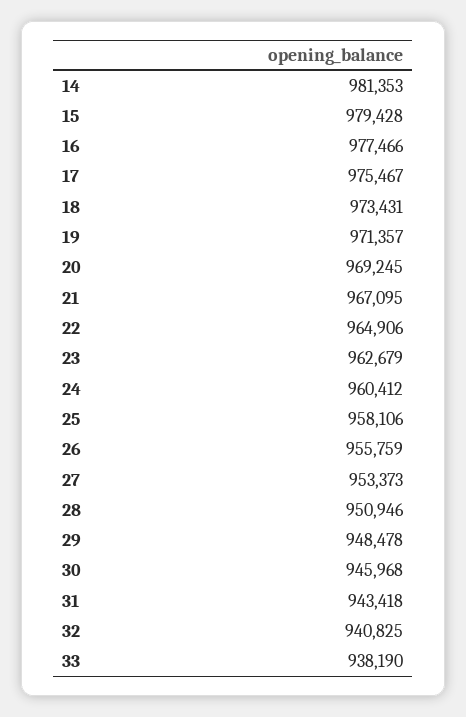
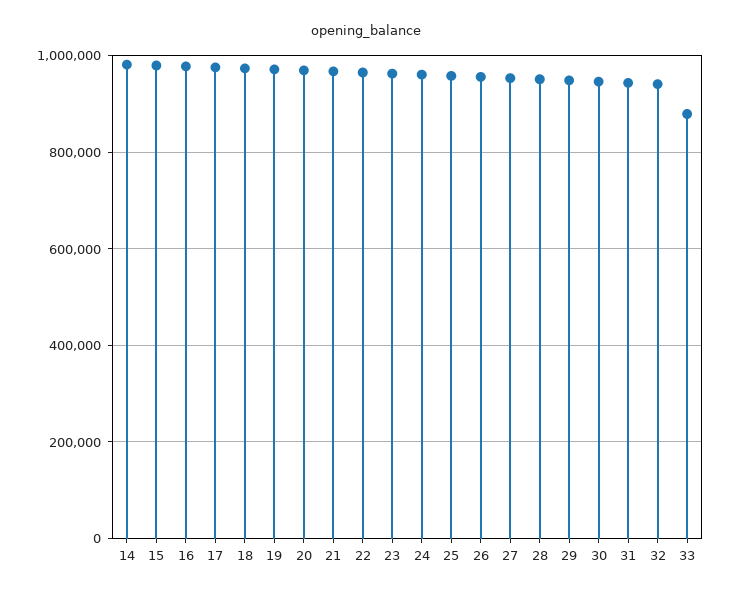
  {
    "14": 981353,
    "15": 979428,
    "16": 977466,
    "17": 975467,
    "18": 973431,
    "19": 971357,
    "20": 969245,
    "21": 967095,
    "22": 964906,
    "23": 962679,
    "24": 960412,
    "25": 958106,
    "26": 955759,
    "27": 953373,
    "28": 950946,
    "29": 948478,
    "30": 945968,
    "31": 943418,
    "32": 940825,
-   "33": 938190
+   "33": 880000
  }

